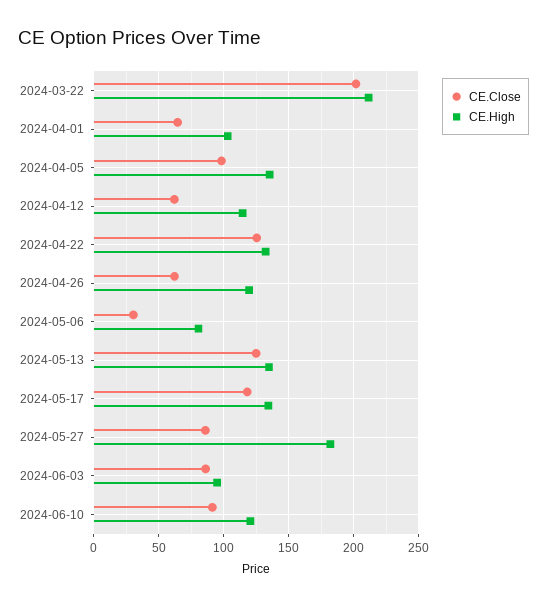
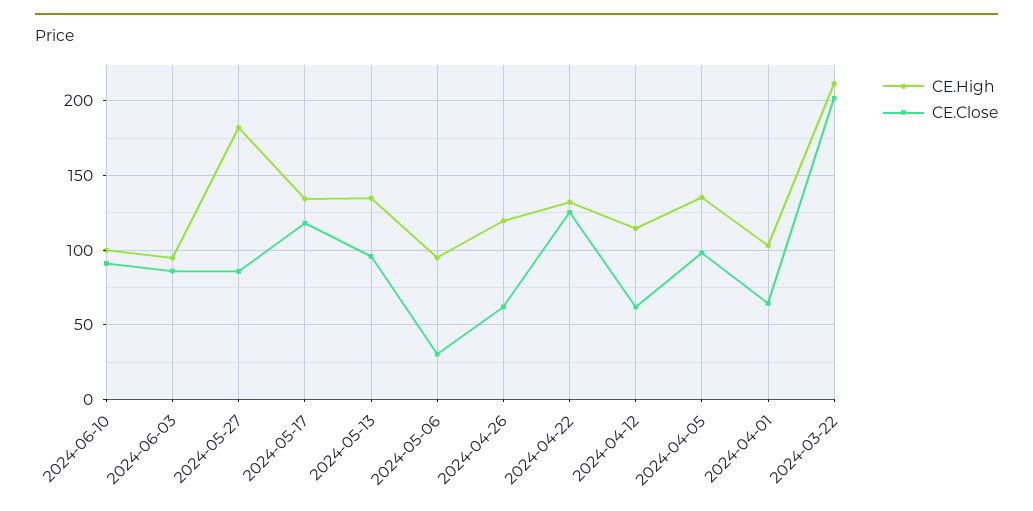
  {
    "CE.Close": {
      "2024-03-22": 200,
      "2024-04-01": 65,
      "2024-04-05": 100,
      "2024-04-12": 60,
      "2024-04-22": 125,
      "2024-04-26": 60,
      "2024-05-06": 30,
-     "2024-05-13": 125,
+     "2024-05-13": 95,
      "2024-05-17": 120,
      "2024-05-27": 85,
      "2024-06-03": 85,
      "2024-06-10": 90
    },
    "CE.High": {
      "2024-03-22": 210,
      "2024-04-01": 105,
      "2024-04-05": 135,
      "2024-04-12": 115,
      "2024-04-22": 130,
      "2024-04-26": 120,
-     "2024-05-06": 80,
+     "2024-05-06": 95,
      "2024-05-13": 135,
      "2024-05-17": 135,
      "2024-05-27": 180,
      "2024-06-03": 95,
-     "2024-06-10": 120
+     "2024-06-10": 100
    }
  }

